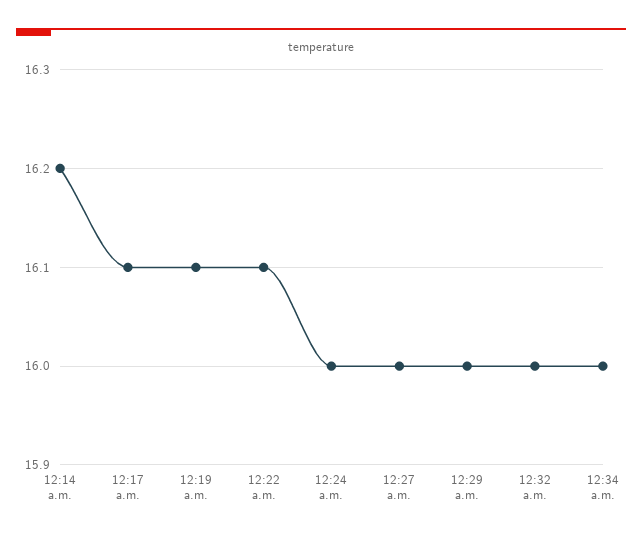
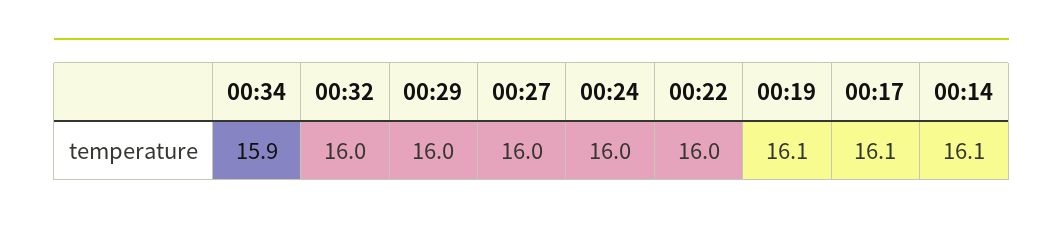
  {
-   "12:14 a.m.": 16.2,
+   "12:14 a.m.": 16.1,
    "12:17 a.m.": 16.1,
    "12:19 a.m.": 16.1,
-   "12:22 a.m.": 16.1,
+   "12:22 a.m.": 16,
    "12:24 a.m.": 16,
    "12:27 a.m.": 16,
    "12:29 a.m.": 16,
    "12:32 a.m.": 16,
-   "12:34 a.m.": 16
+   "12:34 a.m.": 15.9
  }

